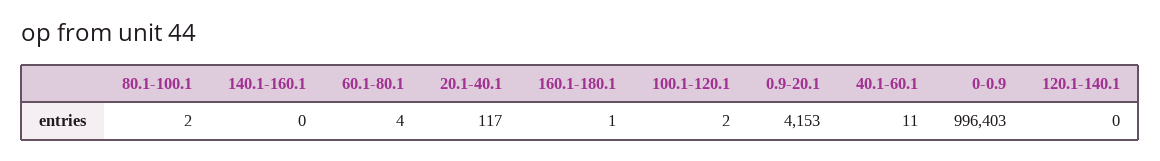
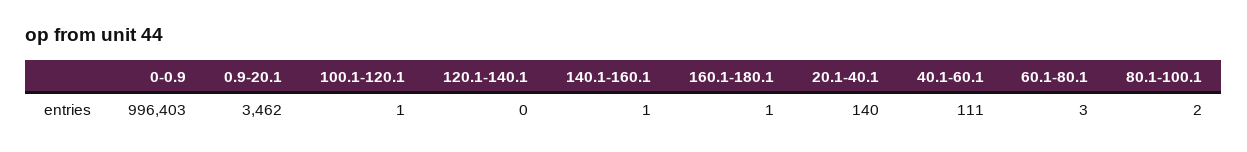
  {
    "80.1-100.1": 2,
-   "140.1-160.1": 0,
+   "140.1-160.1": 1,
-   "60.1-80.1": 4,
+   "60.1-80.1": 3,
-   "20.1-40.1": 117,
+   "20.1-40.1": 140,
    "160.1-180.1": 1,
-   "100.1-120.1": 2,
+   "100.1-120.1": 1,
-   "0.9-20.1": 4153,
+   "0.9-20.1": 3462,
-   "40.1-60.1": 11,
+   "40.1-60.1": 111,
    "0-0.9": 996403,
    "120.1-140.1": 0
  }

